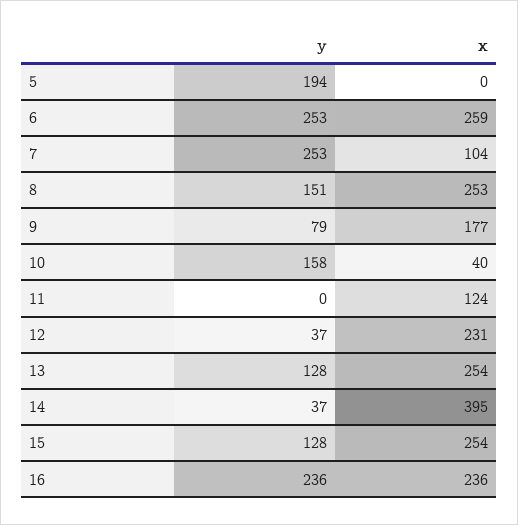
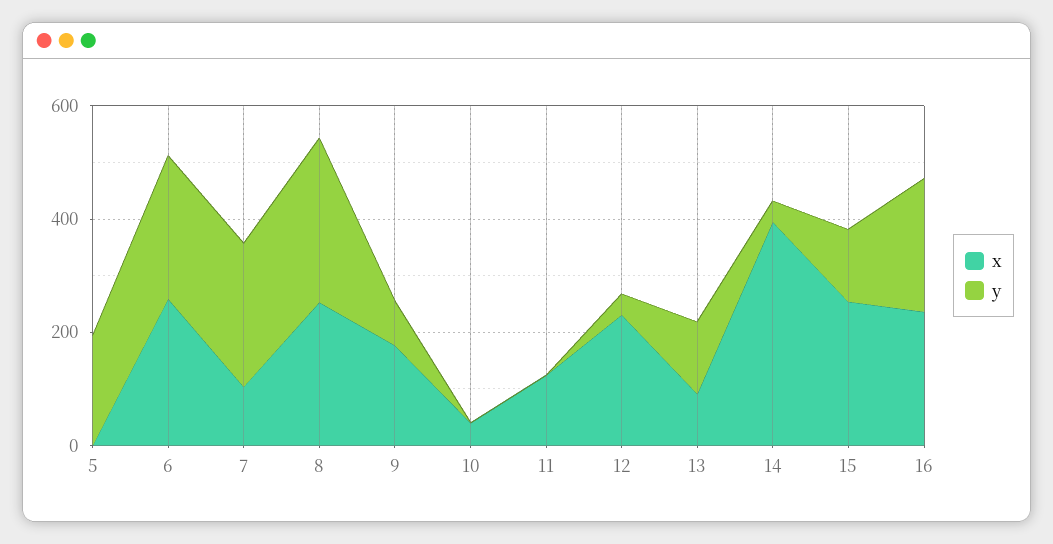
  {
    "y": {
      "5": 194,
      "6": 253,
      "7": 253,
-     "8": 151,
+     "8": 300,
      "9": 79,
-     "10": 158,
+     "10": 0,
      "11": 0,
      "12": 37,
      "13": 128,
      "14": 37,
      "15": 128,
      "16": 236
    },
    "x": {
      "5": 0,
      "6": 259,
      "7": 104,
      "8": 253,
      "9": 177,
      "10": 40,
      "11": 124,
      "12": 231,
-     "13": 254,
+     "13": 100,
      "14": 395,
      "15": 254,
      "16": 236
    }
  }

